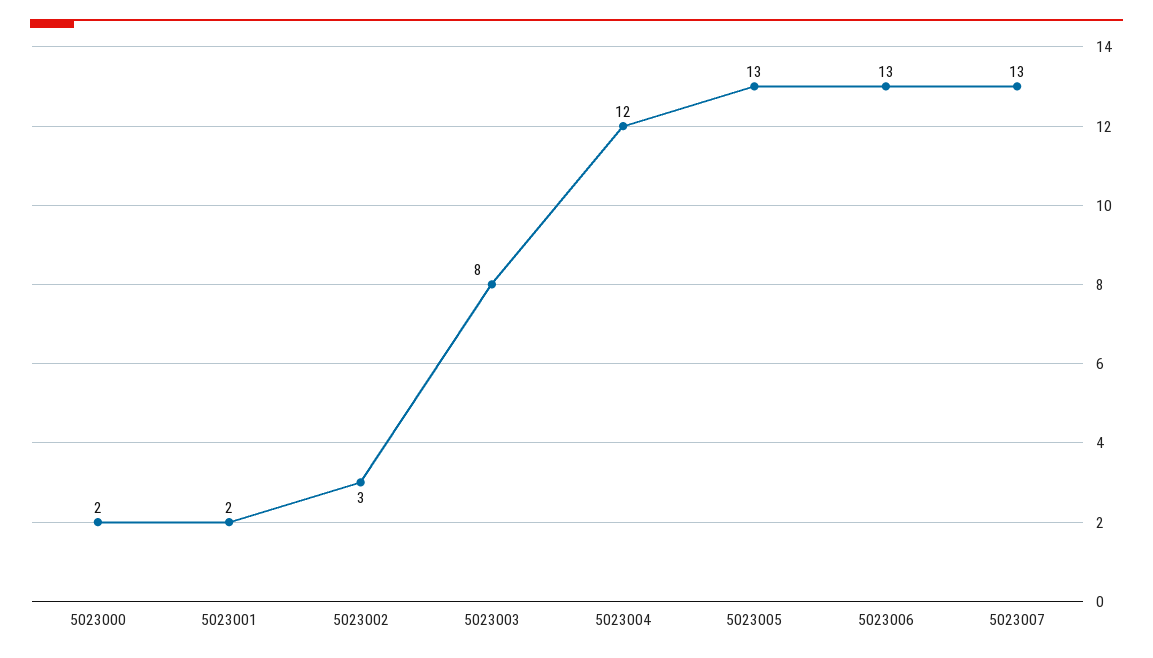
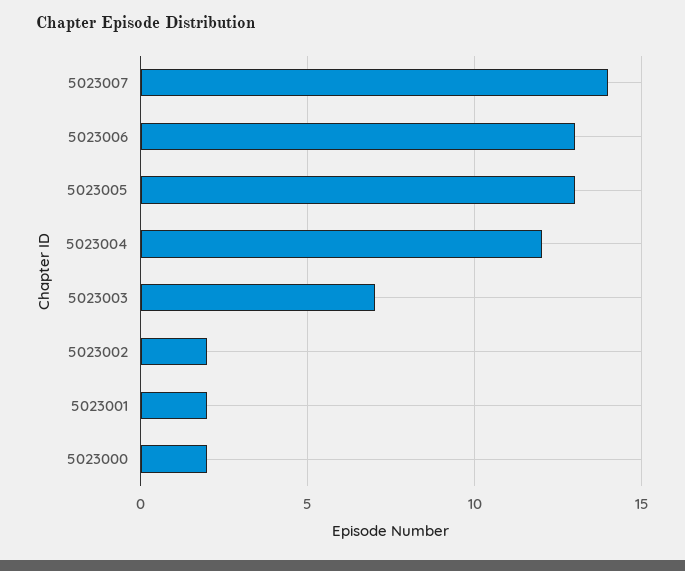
  {
    "5023000": 2,
    "5023001": 2,
-   "5023002": 3,
+   "5023002": 2,
-   "5023003": 8,
+   "5023003": 7,
    "5023004": 12,
    "5023005": 13,
    "5023006": 13,
-   "5023007": 13
+   "5023007": 14
  }

